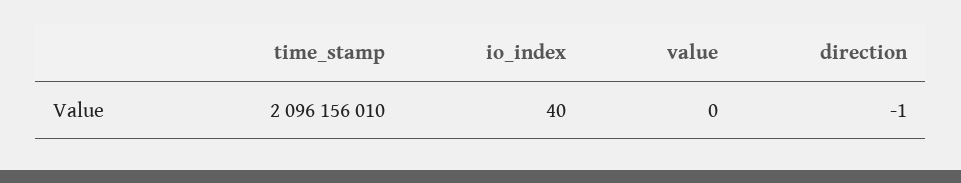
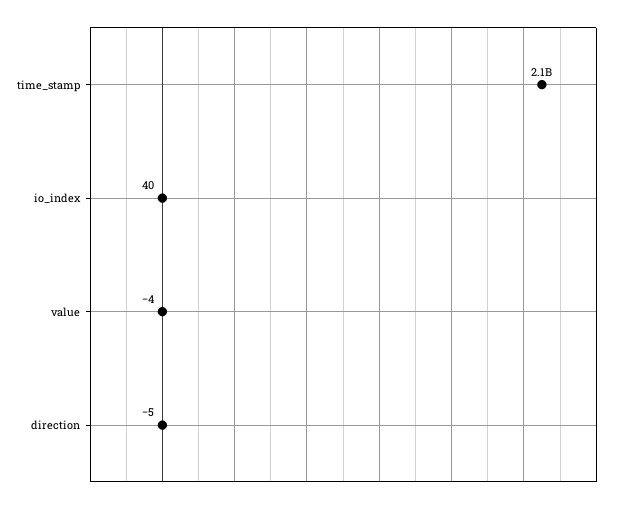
  {
    "time_stamp": 2096156010,
    "io_index": 40,
-   "value": 0,
+   "value": -4,
-   "direction": -1
+   "direction": -5
  }

